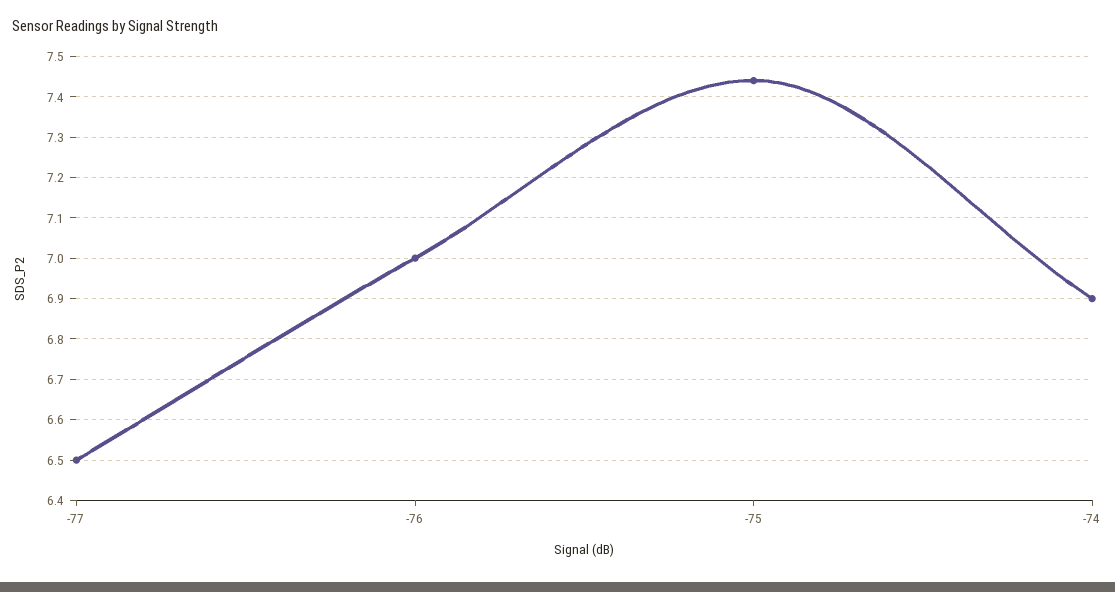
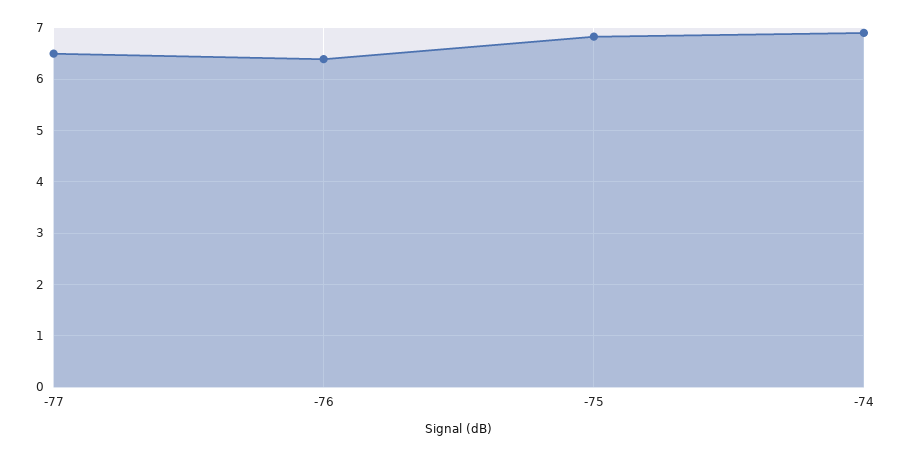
  {
    "-77": 6.5,
-   "-76": 7,
+   "-76": 6.4,
-   "-75": 7.45,
+   "-75": 6.8,
    "-74": 6.9
  }

